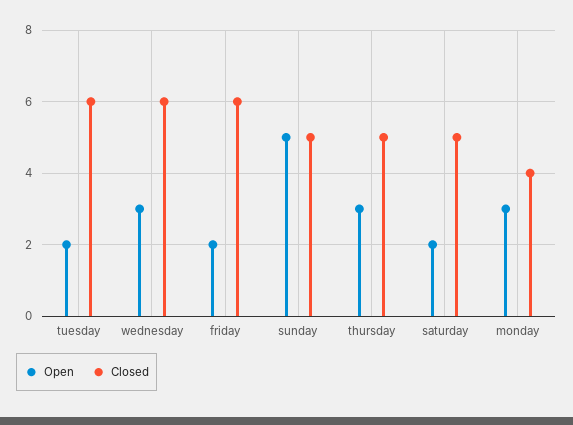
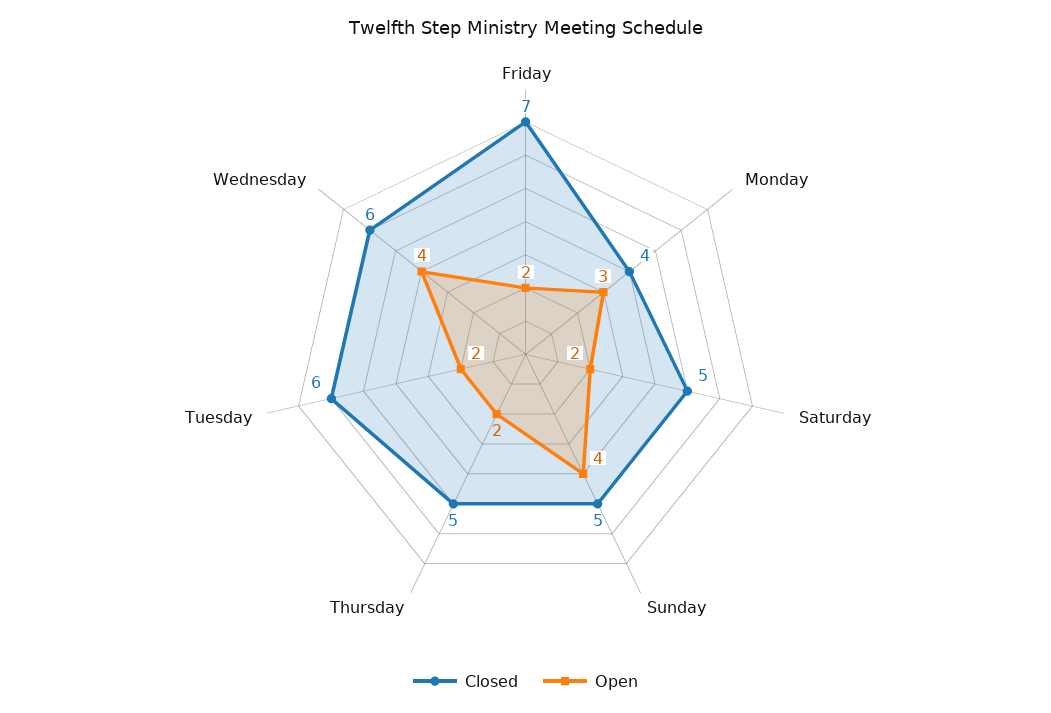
  {
    "Open": {
      "tuesday": 2,
-     "wednesday": 3,
+     "wednesday": 4,
      "friday": 2,
-     "sunday": 5,
+     "sunday": 4,
-     "thursday": 3,
+     "thursday": 2,
      "saturday": 2,
      "monday": 3
    },
    "Closed": {
      "tuesday": 6,
      "wednesday": 6,
-     "friday": 6,
+     "friday": 7,
      "sunday": 5,
      "thursday": 5,
      "saturday": 5,
      "monday": 4
    }
  }

